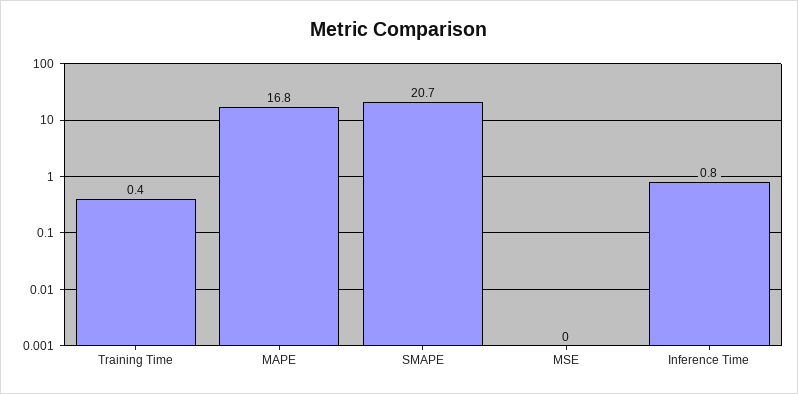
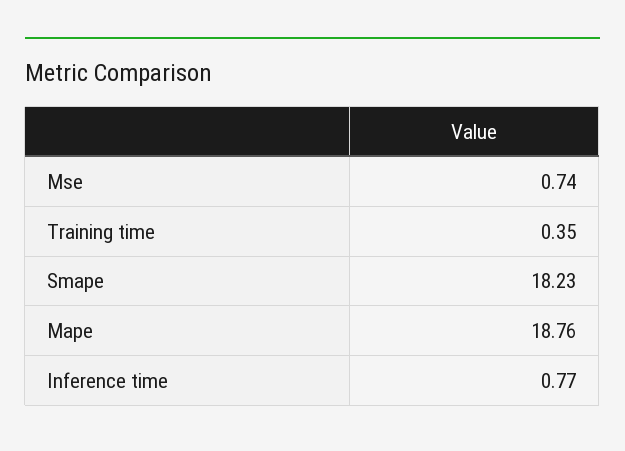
  {
    "Training Time": 0.35,
-   "MAPE": 16.8,
+   "MAPE": 18.76,
-   "SMAPE": 20.7,
+   "SMAPE": 18.23,
-   "MSE": 0,
+   "MSE": 0.74,
    "Inference Time": 0.77
  }

